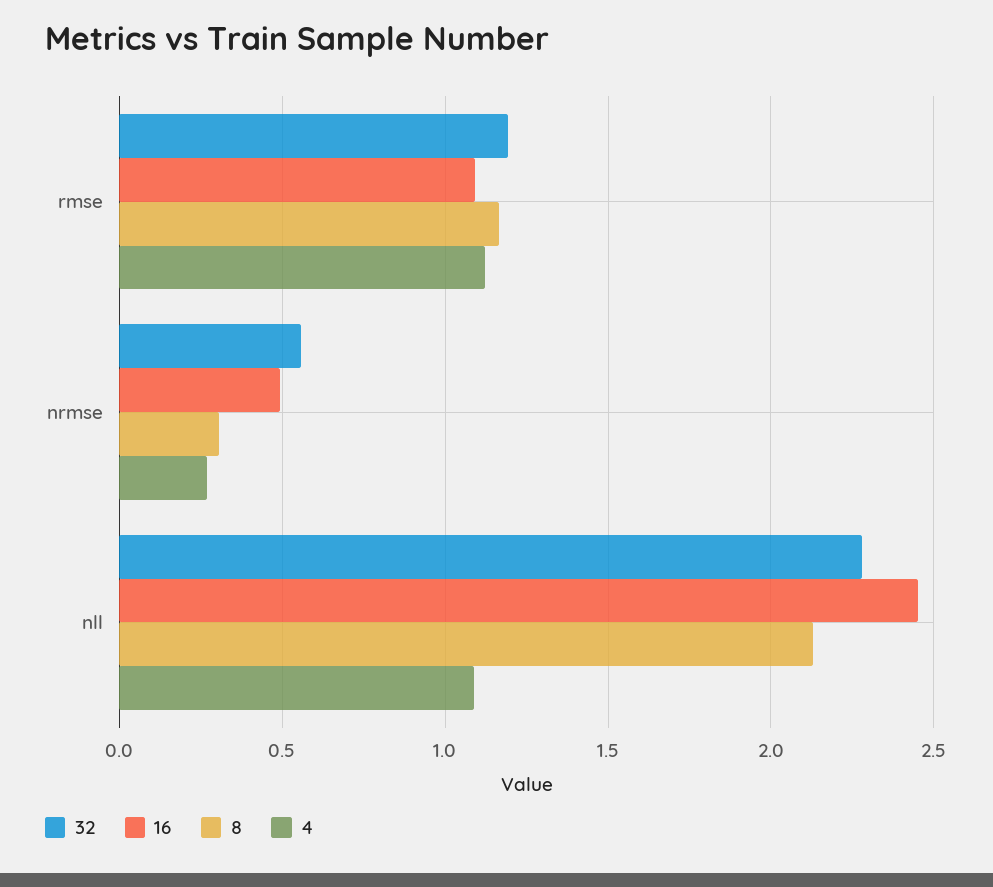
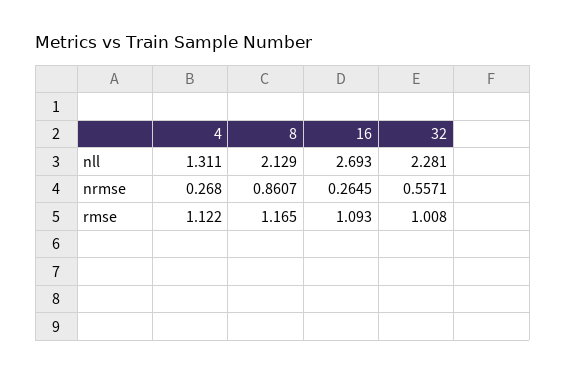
  {
    "32": {
-     "rmse": 1.2,
+     "rmse": 1.008,
      "nrmse": 0.5571,
      "nll": 2.281
    },
    "16": {
      "rmse": 1.093,
-     "nrmse": 0.5,
+     "nrmse": 0.2645,
-     "nll": 2.45
+     "nll": 2.693
    },
    "8": {
      "rmse": 1.165,
-     "nrmse": 0.3,
+     "nrmse": 0.8607,
      "nll": 2.129
    },
    "4": {
      "rmse": 1.122,
      "nrmse": 0.268,
-     "nll": 1.1
+     "nll": 1.311
    }
  }

